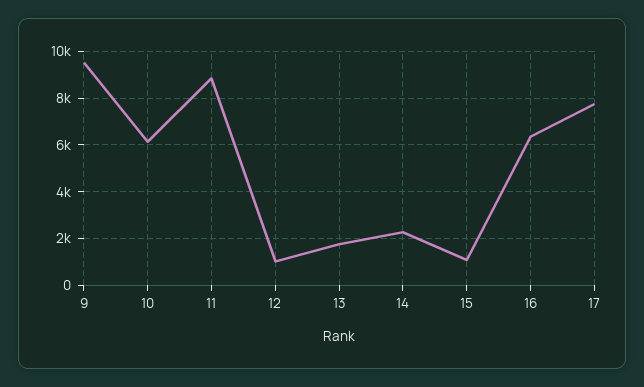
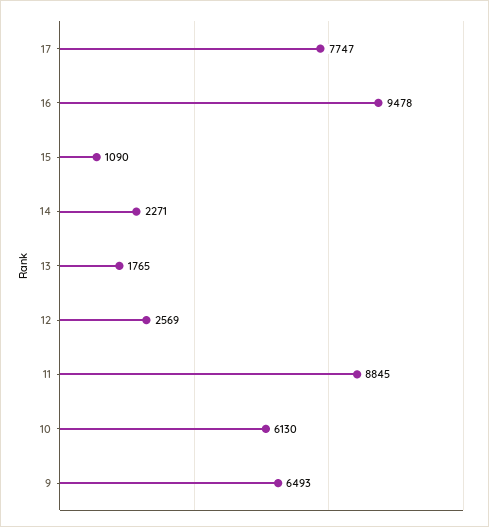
  {
-   "9": 9500,
+   "9": 6493,
    "10": 6130,
    "11": 8845,
-   "12": 1000,
+   "12": 2569,
    "13": 1765,
    "14": 2271,
    "15": 1090,
-   "16": 6500,
+   "16": 9478,
    "17": 7747
  }

